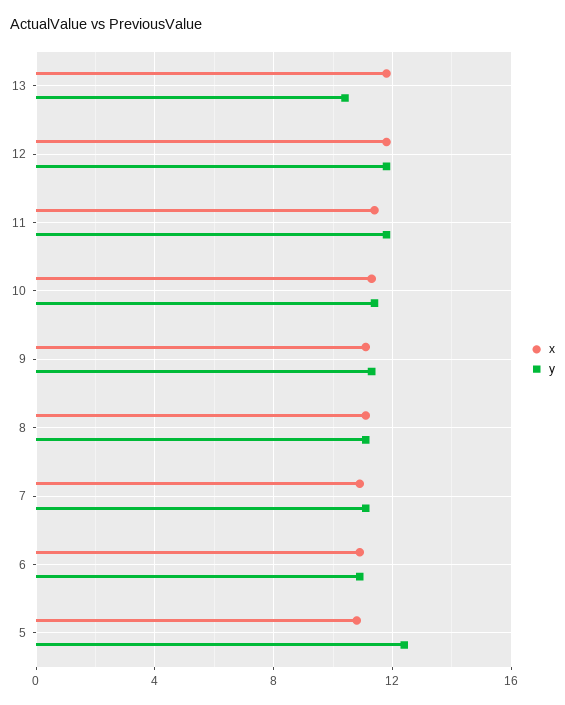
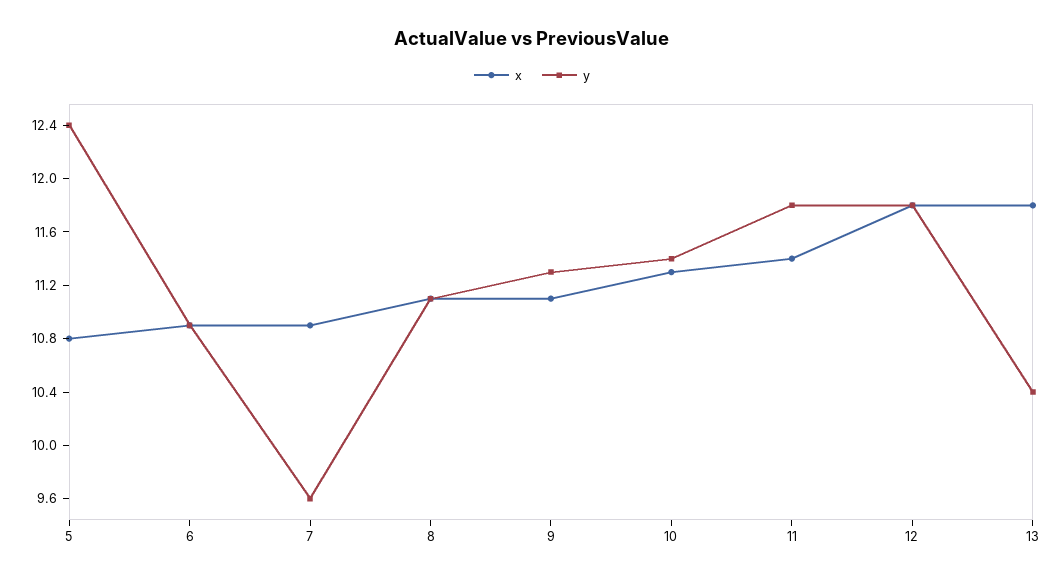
  {
    "x": {
      "13": 11.8,
      "12": 11.8,
      "11": 11.4,
      "10": 11.3,
      "9": 11.1,
      "8": 11.1,
      "7": 10.9,
      "6": 10.9,
      "5": 10.8
    },
    "y": {
      "13": 10.4,
      "12": 11.8,
      "11": 11.8,
      "10": 11.4,
      "9": 11.3,
      "8": 11.1,
-     "7": 11,
+     "7": 9.6,
      "6": 10.9,
      "5": 12.4
    }
  }

